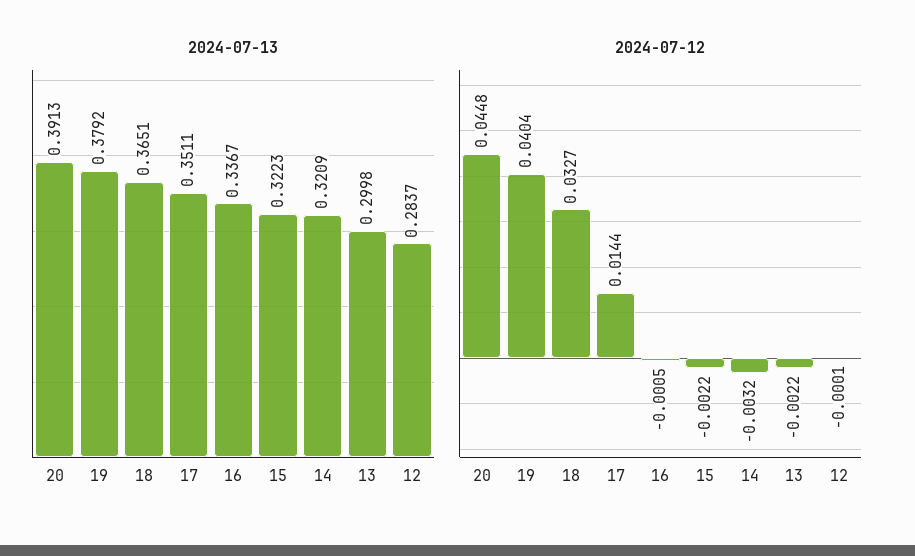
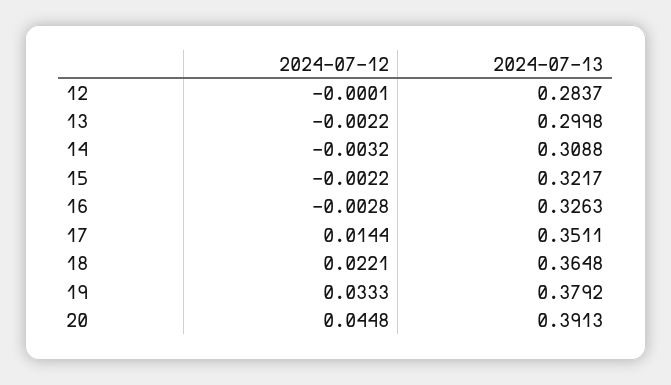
  {
    "2024-07-13": {
      "20": 0.3913,
      "19": 0.3792,
-     "18": 0.3651,
+     "18": 0.3648,
      "17": 0.3511,
-     "16": 0.3367,
+     "16": 0.3263,
-     "15": 0.3223,
+     "15": 0.3217,
-     "14": 0.3209,
+     "14": 0.3088,
      "13": 0.2998,
      "12": 0.2837
    },
    "2024-07-12": {
      "20": 0.0448,
-     "19": 0.0404,
+     "19": 0.0333,
-     "18": 0.0327,
+     "18": 0.0221,
      "17": 0.0144,
-     "16": -0.0005,
+     "16": -0.0028,
      "15": -0.0022,
      "14": -0.0032,
      "13": -0.0022,
      "12": -0.0001
    }
  }

